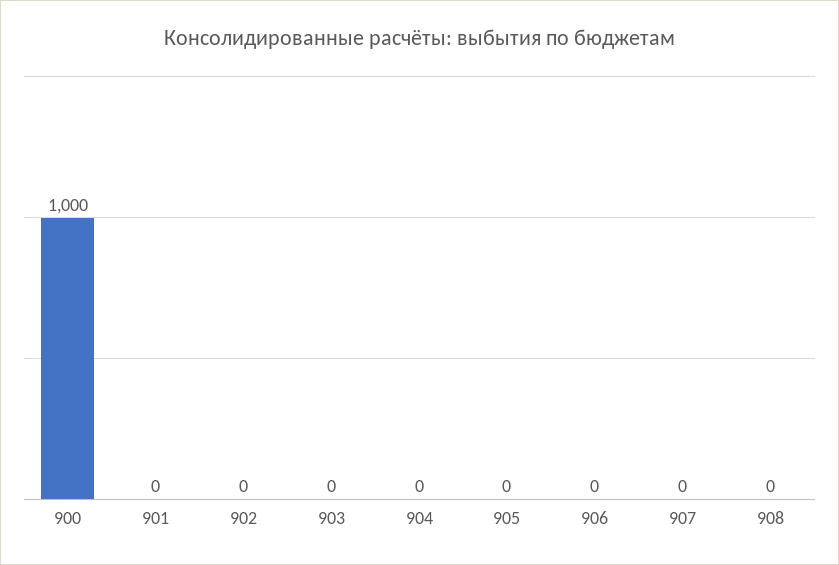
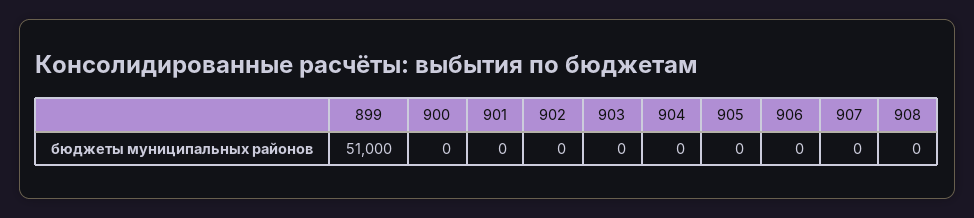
  {
-   "900": 1000,
+   "900": 0,
    "901": 0,
    "902": 0,
    "903": 0,
    "904": 0,
    "905": 0,
    "906": 0,
    "907": 0,
-   "908": 0
+   "908": 0,
+   "899": 51000
  }

